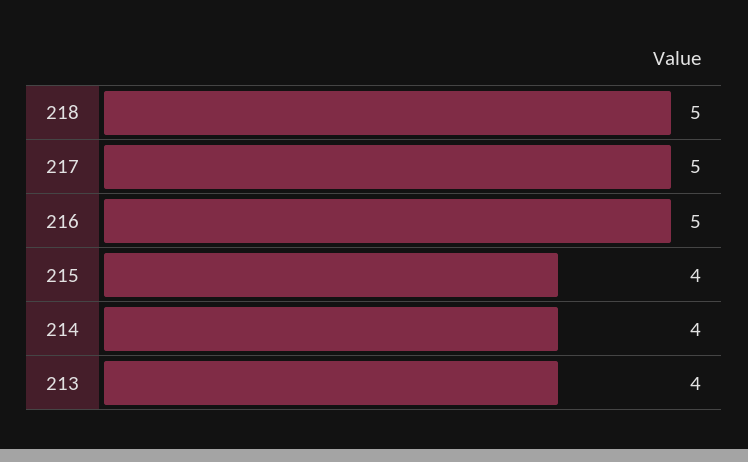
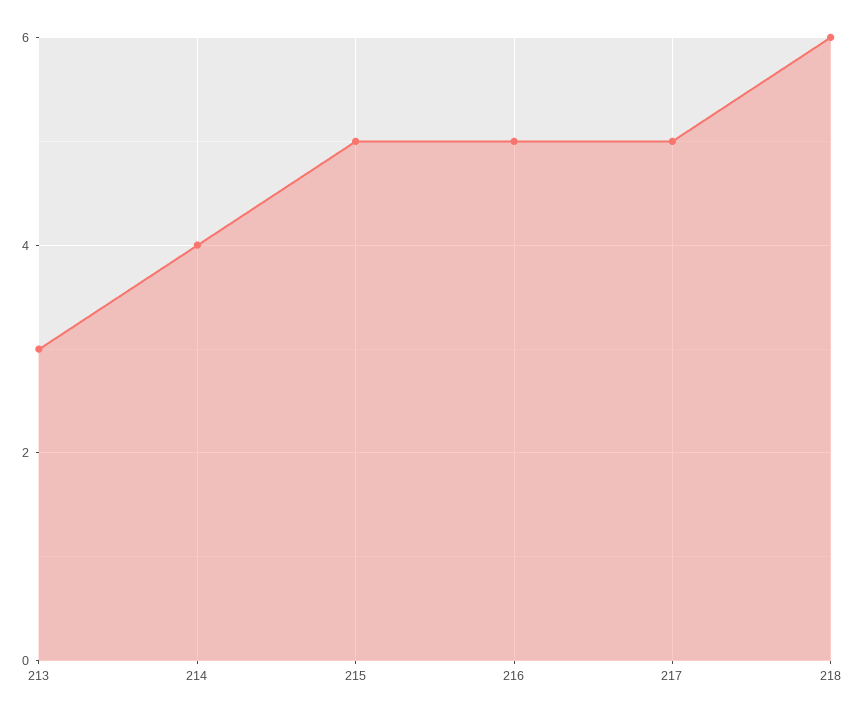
  {
-   "218": 5,
+   "218": 6,
    "217": 5,
    "216": 5,
-   "215": 4,
+   "215": 5,
    "214": 4,
-   "213": 4
+   "213": 3
  }

